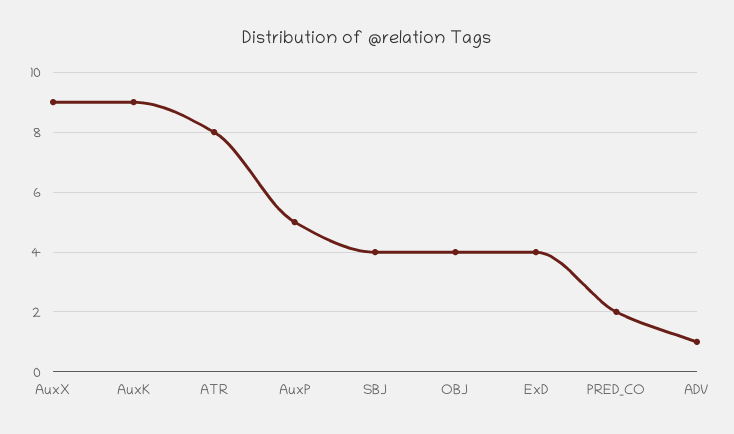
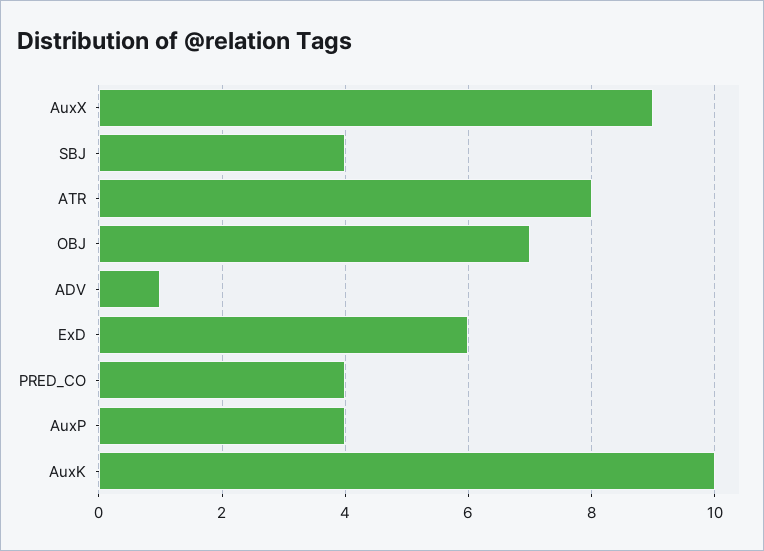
  {
    "AuxX": 9,
-   "AuxK": 9,
+   "AuxK": 10,
    "ATR": 8,
-   "AuxP": 5,
+   "AuxP": 4,
    "SBJ": 4,
-   "OBJ": 4,
+   "OBJ": 7,
-   "ExD": 4,
+   "ExD": 6,
-   "PRED_CO": 2,
+   "PRED_CO": 4,
    "ADV": 1
  }

